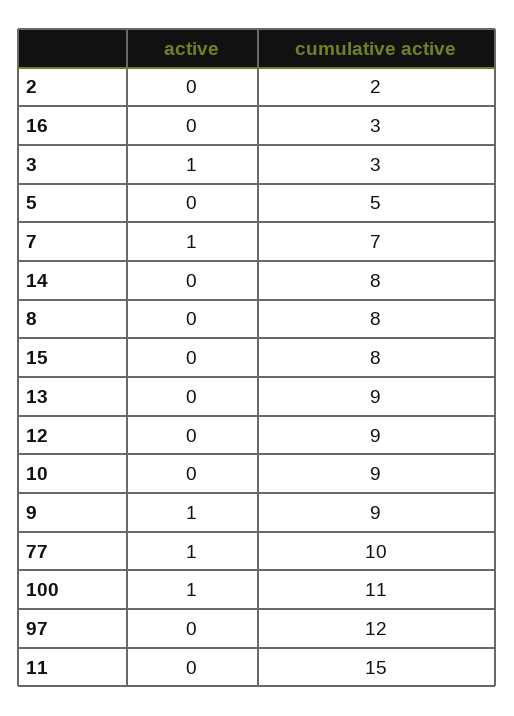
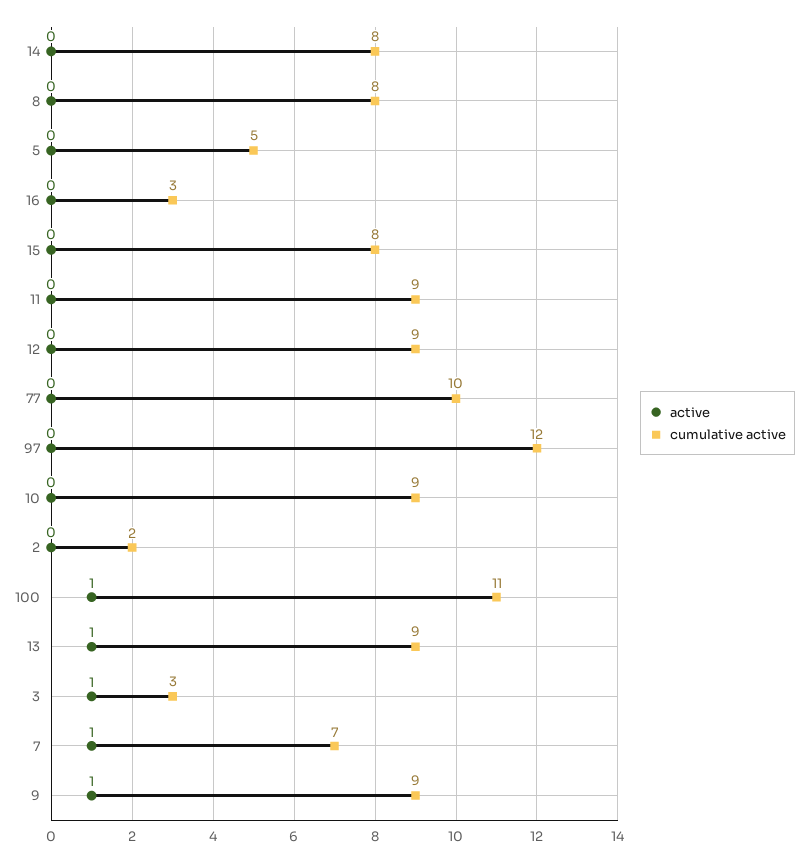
  {
    "active": {
      "2": 0,
      "16": 0,
      "3": 1,
      "5": 0,
      "7": 1,
      "14": 0,
      "8": 0,
      "15": 0,
-     "13": 0,
+     "13": 1,
      "12": 0,
      "10": 0,
      "9": 1,
-     "77": 1,
+     "77": 0,
      "100": 1,
      "97": 0,
      "11": 0
    },
    "cumulative active": {
      "2": 2,
      "16": 3,
      "3": 3,
      "5": 5,
      "7": 7,
      "14": 8,
      "8": 8,
      "15": 8,
      "13": 9,
      "12": 9,
      "10": 9,
      "9": 9,
      "77": 10,
      "100": 11,
      "97": 12,
-     "11": 15
+     "11": 9
    }
  }

